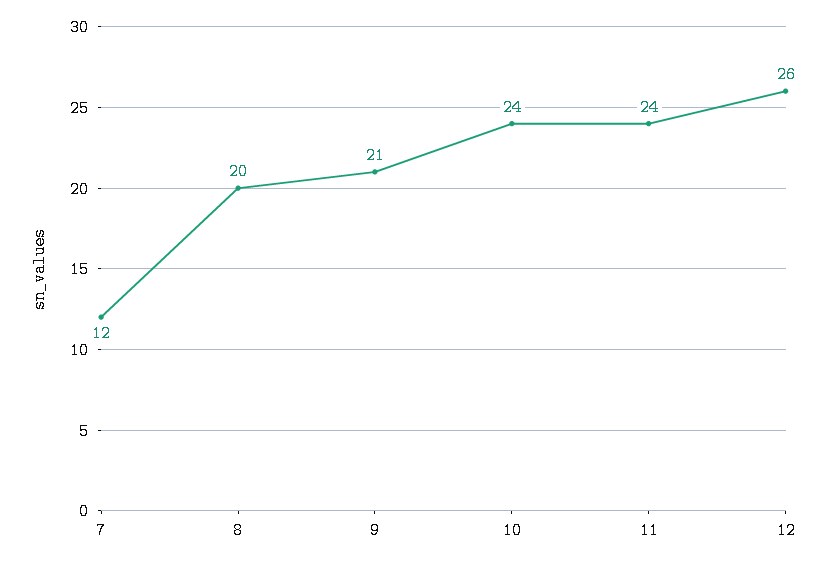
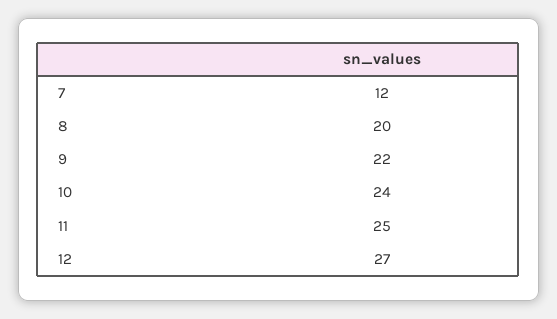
  {
    "7": 12,
    "8": 20,
-   "9": 21,
+   "9": 22,
    "10": 24,
-   "11": 24,
+   "11": 25,
-   "12": 26
+   "12": 27
  }

